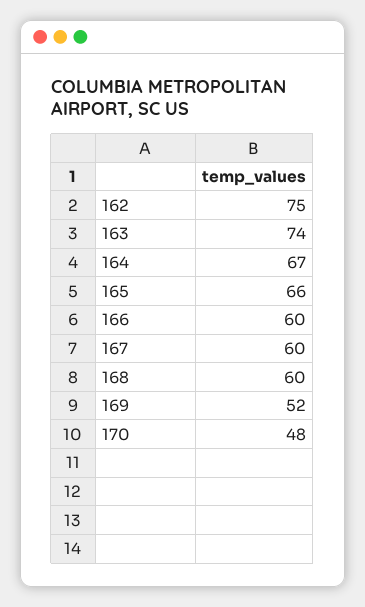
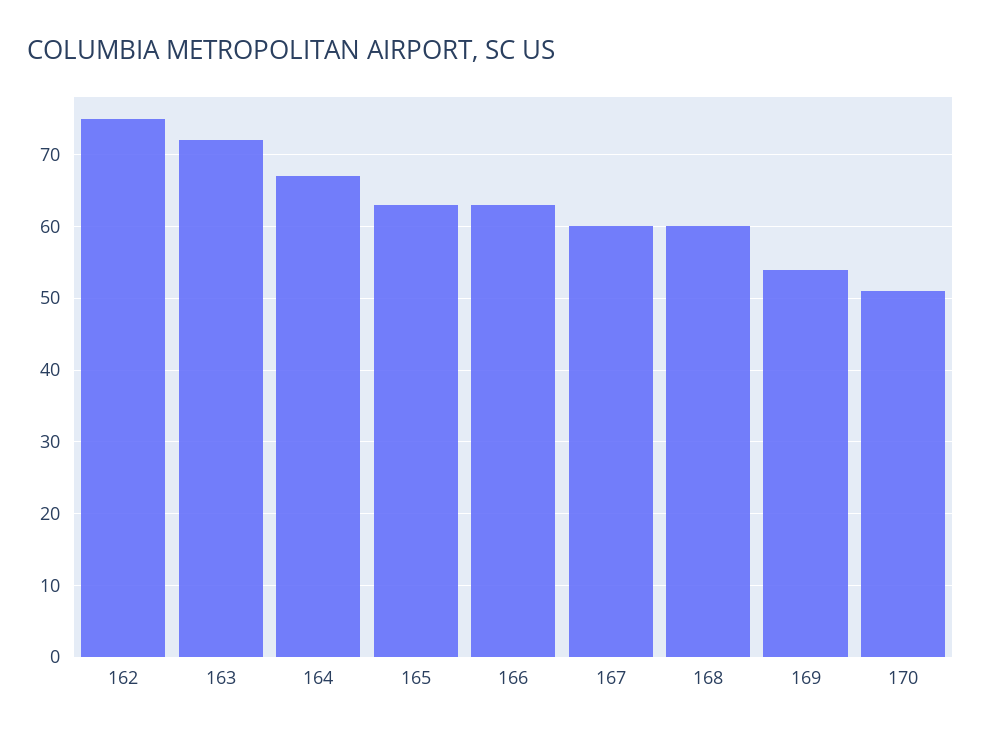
  {
    "162": 75,
-   "163": 74,
+   "163": 72,
    "164": 67,
-   "165": 66,
+   "165": 63,
-   "166": 60,
+   "166": 63,
    "167": 60,
    "168": 60,
-   "169": 52,
+   "169": 54,
-   "170": 48
+   "170": 51
  }

